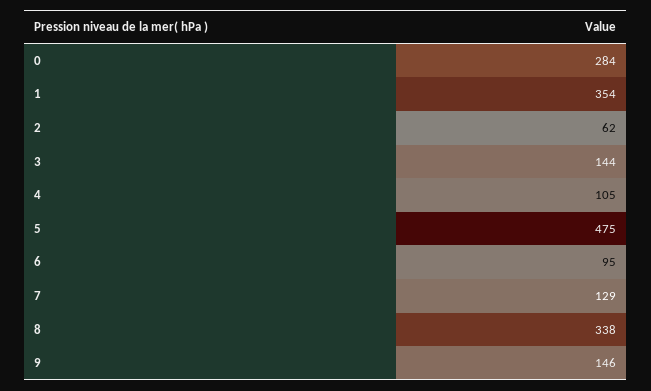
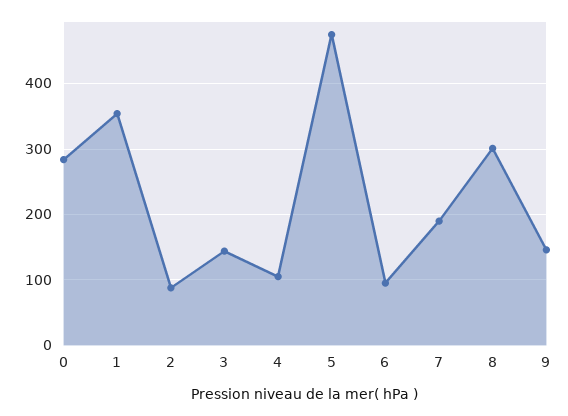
  {
    "0": 284,
    "1": 354,
-   "2": 62,
+   "2": 90,
    "3": 144,
    "4": 105,
    "5": 475,
    "6": 95,
-   "7": 129,
+   "7": 190,
-   "8": 338,
+   "8": 300,
    "9": 146
  }

